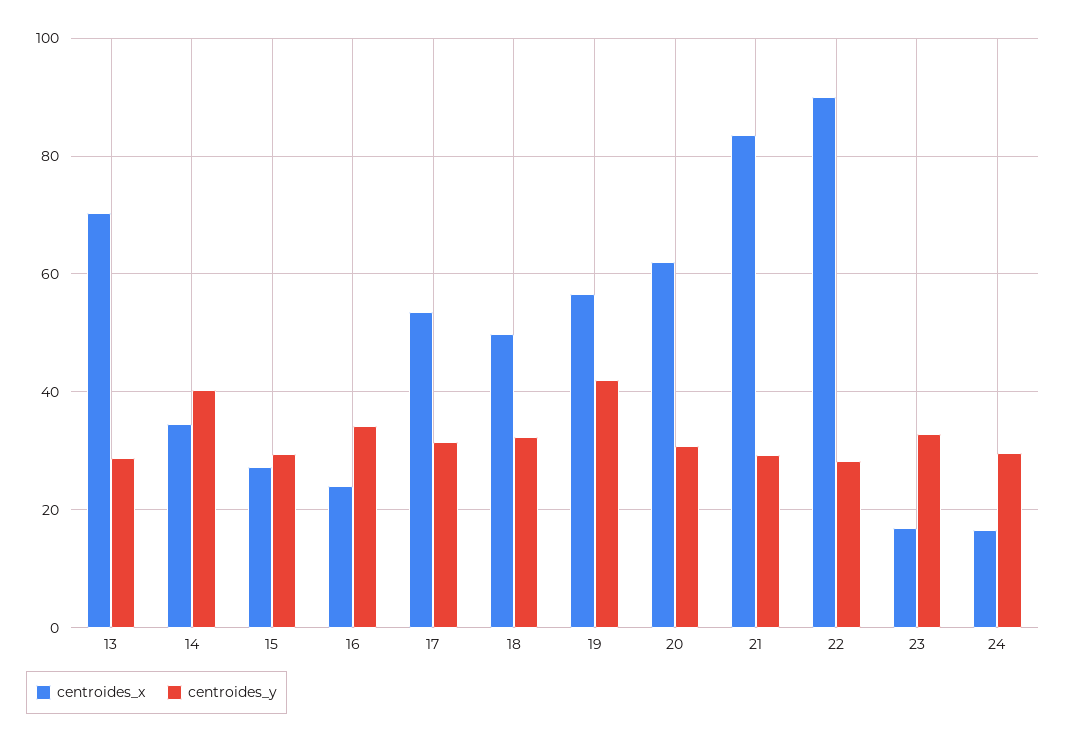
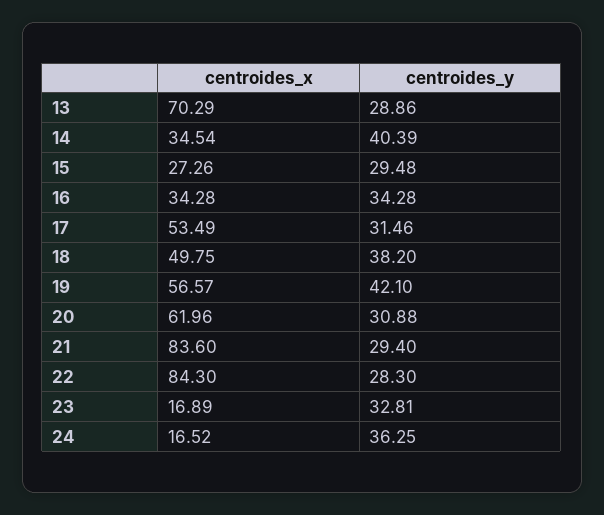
  {
    "centroides_x": {
      "13": 70.29,
      "14": 34.54,
      "15": 27.26,
-     "16": 24,
+     "16": 34.28,
      "17": 53.49,
      "18": 49.75,
      "19": 56.57,
      "20": 61.96,
      "21": 83.6,
-     "22": 90,
+     "22": 84.3,
      "23": 16.89,
      "24": 16.52
    },
    "centroides_y": {
      "13": 28.86,
      "14": 40.39,
      "15": 29.48,
      "16": 34.28,
      "17": 31.46,
-     "18": 32,
+     "18": 38.2,
      "19": 42.1,
      "20": 30.88,
      "21": 29.4,
      "22": 28.3,
      "23": 32.81,
-     "24": 30
+     "24": 36.25
    }
  }

